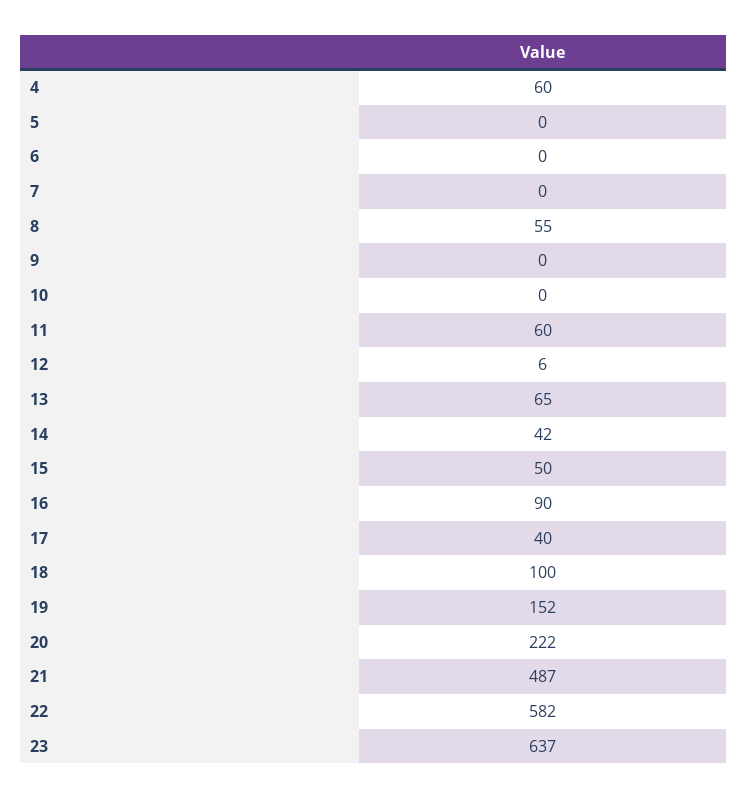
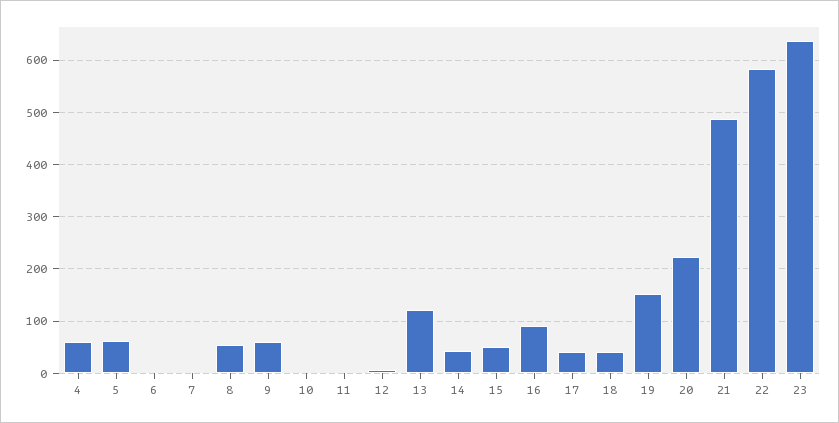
  {
    "4": 60,
-   "5": 0,
+   "5": 60,
    "6": 0,
    "7": 0,
    "8": 55,
-   "9": 0,
+   "9": 60,
    "10": 0,
-   "11": 60,
+   "11": 0,
    "12": 6,
-   "13": 65,
+   "13": 120,
    "14": 42,
    "15": 50,
    "16": 90,
    "17": 40,
-   "18": 100,
+   "18": 40,
    "19": 152,
    "20": 222,
    "21": 487,
    "22": 582,
    "23": 637
  }

